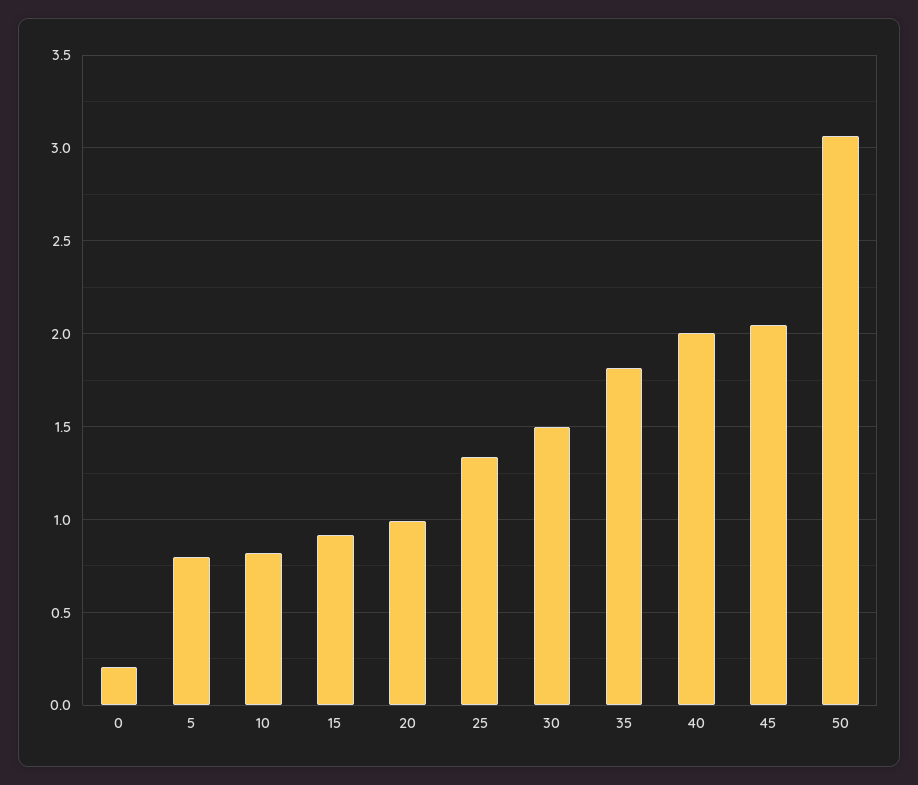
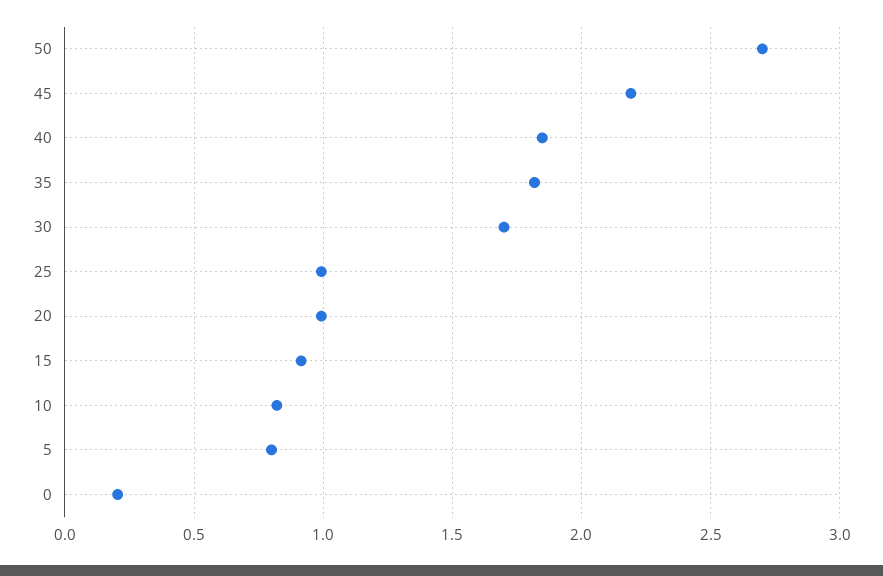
  {
    "0": 0.2,
    "5": 0.8,
    "10": 0.8,
    "15": 0.9,
    "20": 1,
-   "25": 1.35,
+   "25": 1,
-   "30": 1.5,
+   "30": 1.7,
    "35": 1.8,
-   "40": 2,
+   "40": 1.85,
-   "45": 2.05,
+   "45": 2.2,
-   "50": 3.05
+   "50": 2.7
  }

